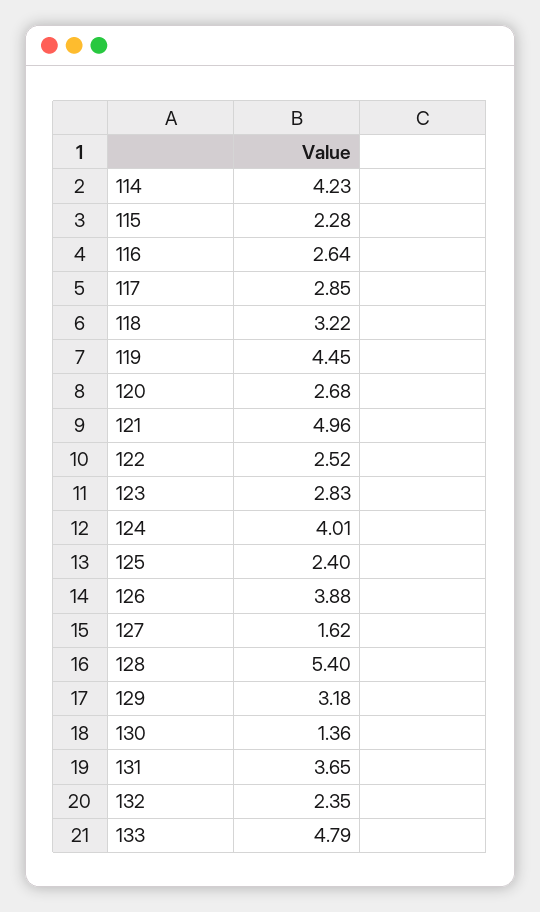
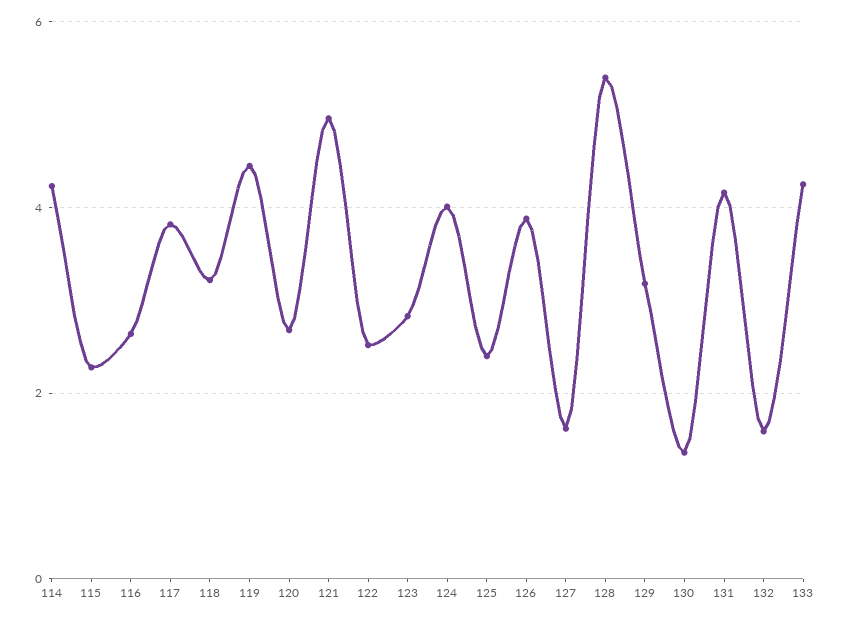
  {
    "114": 4.23,
    "115": 2.28,
    "116": 2.64,
-   "117": 2.85,
+   "117": 3.8,
    "118": 3.22,
    "119": 4.45,
    "120": 2.68,
    "121": 4.96,
    "122": 2.52,
    "123": 2.83,
    "124": 4.01,
    "125": 2.4,
    "126": 3.88,
    "127": 1.62,
    "128": 5.4,
    "129": 3.18,
    "130": 1.36,
-   "131": 3.65,
+   "131": 4.2,
-   "132": 2.35,
+   "132": 1.6,
-   "133": 4.79
+   "133": 4.2
  }

